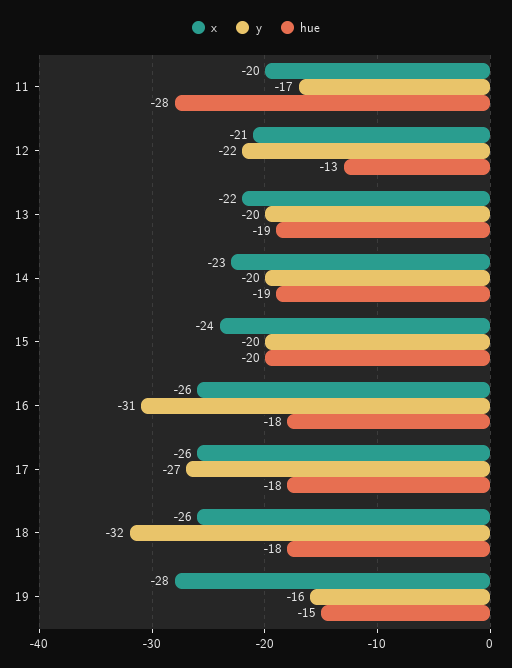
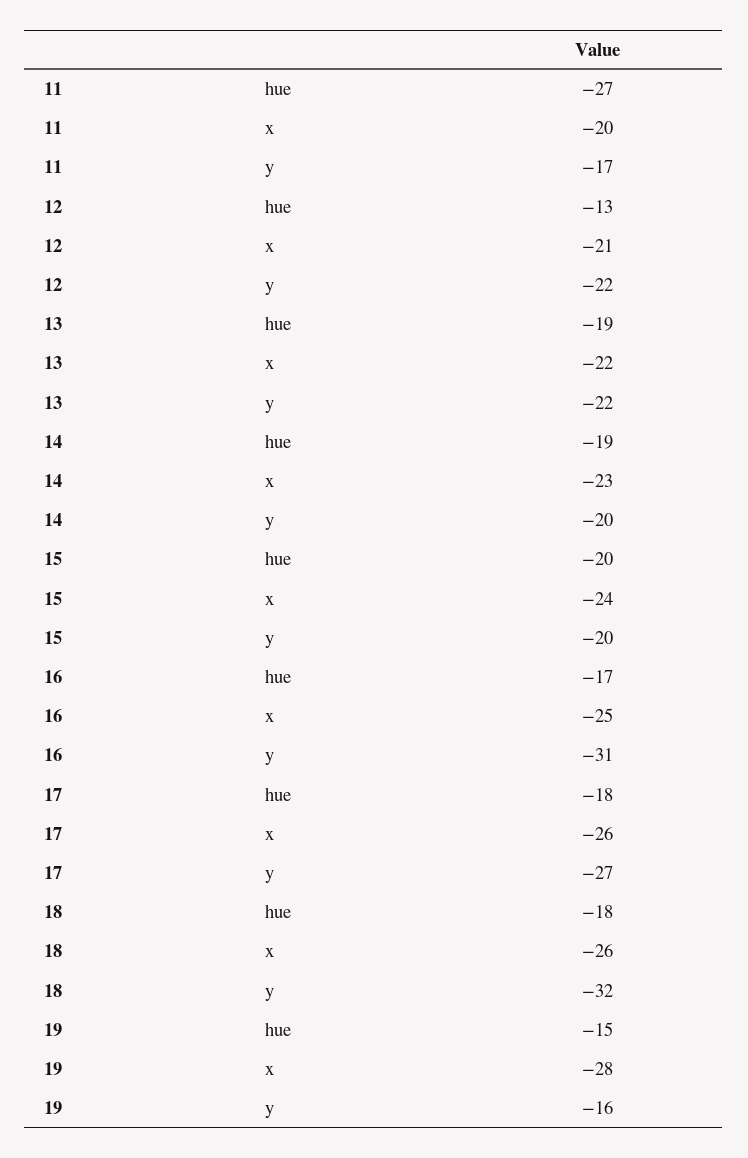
  {
    "x": {
      "11": -20,
      "12": -21,
      "13": -22,
      "14": -23,
      "15": -24,
-     "16": -26,
+     "16": -25,
      "17": -26,
      "18": -26,
      "19": -28
    },
    "y": {
      "11": -17,
      "12": -22,
-     "13": -20,
+     "13": -22,
      "14": -20,
      "15": -20,
      "16": -31,
      "17": -27,
      "18": -32,
      "19": -16
    },
    "hue": {
-     "11": -28,
+     "11": -27,
      "12": -13,
      "13": -19,
      "14": -19,
      "15": -20,
-     "16": -18,
+     "16": -17,
      "17": -18,
      "18": -18,
      "19": -15
    }
  }

